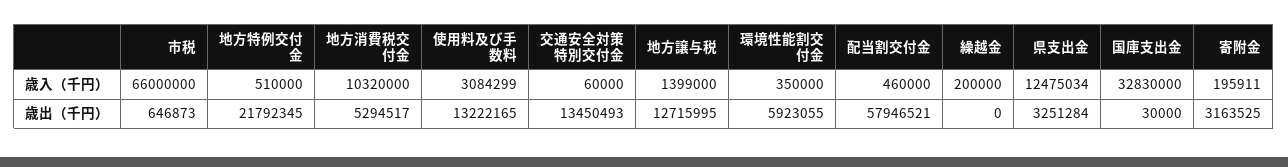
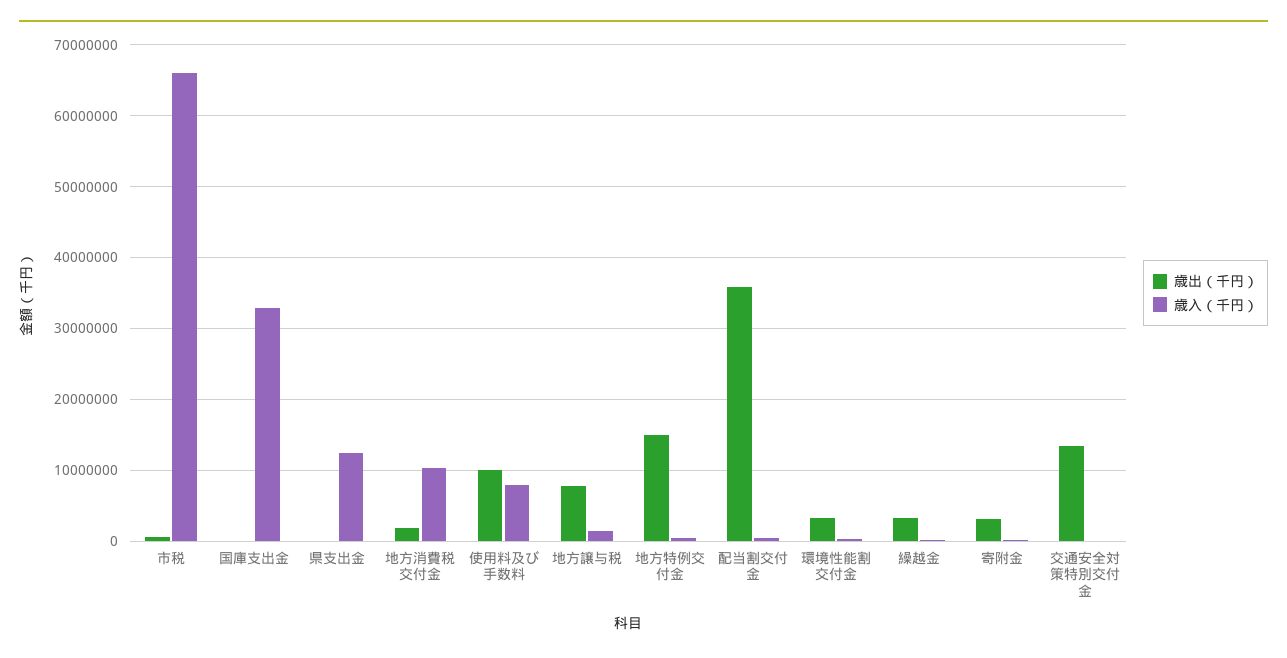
  {
    "歳入（千円）": {
      "市税": 66000000,
      "地方特例交付金": 510000,
      "地方消費税交付金": 10320000,
-     "使用料及び手数料": 3084299,
+     "使用料及び手数料": 8000000,
      "交通安全対策特別交付金": 60000,
      "地方譲与税": 1399000,
      "環境性能割交付金": 350000,
      "配当割交付金": 460000,
      "繰越金": 200000,
      "県支出金": 12475034,
      "国庫支出金": 32830000,
      "寄附金": 195911
    },
    "歳出（千円）": {
      "市税": 646873,
-     "地方特例交付金": 21792345,
+     "地方特例交付金": 15000000,
-     "地方消費税交付金": 5294517,
+     "地方消費税交付金": 2000000,
-     "使用料及び手数料": 13222165,
+     "使用料及び手数料": 10000000,
      "交通安全対策特別交付金": 13450493,
-     "地方譲与税": 12715995,
+     "地方譲与税": 8000000,
-     "環境性能割交付金": 5923055,
+     "環境性能割交付金": 3000000,
-     "配当割交付金": 57946521,
+     "配当割交付金": 36000000,
-     "繰越金": 0,
+     "繰越金": 3000000,
-     "県支出金": 3251284,
+     "県支出金": 0,
      "国庫支出金": 30000,
      "寄附金": 3163525
    }
  }

